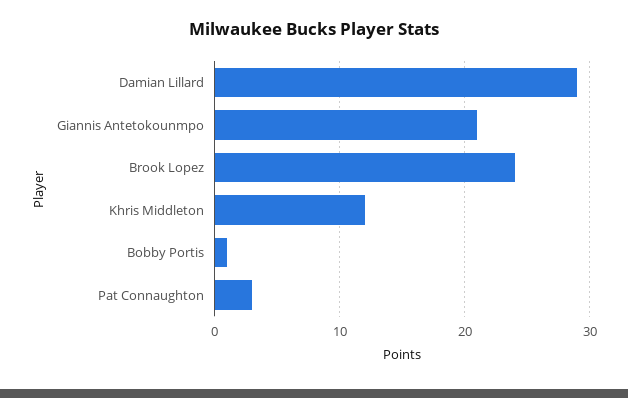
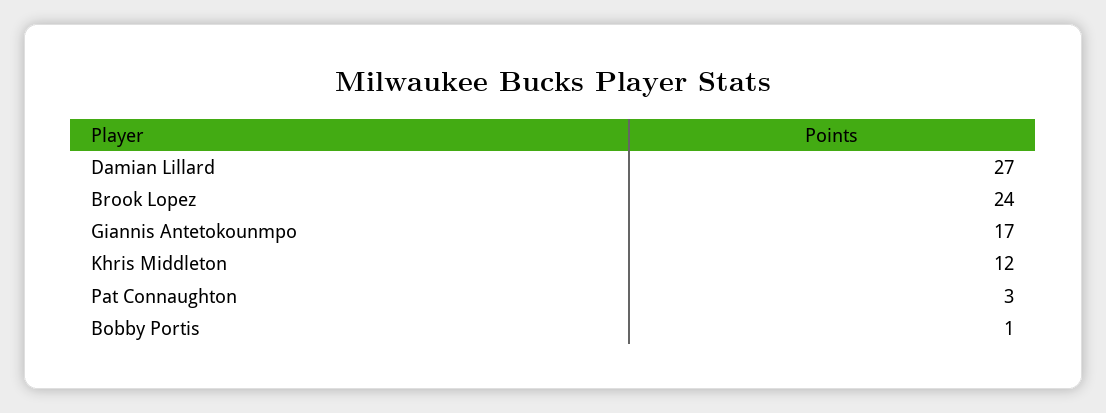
  {
-   "Damian Lillard": 29,
+   "Damian Lillard": 27,
-   "Giannis Antetokounmpo": 21,
+   "Giannis Antetokounmpo": 17,
    "Brook Lopez": 24,
    "Khris Middleton": 12,
    "Bobby Portis": 1,
    "Pat Connaughton": 3
  }

